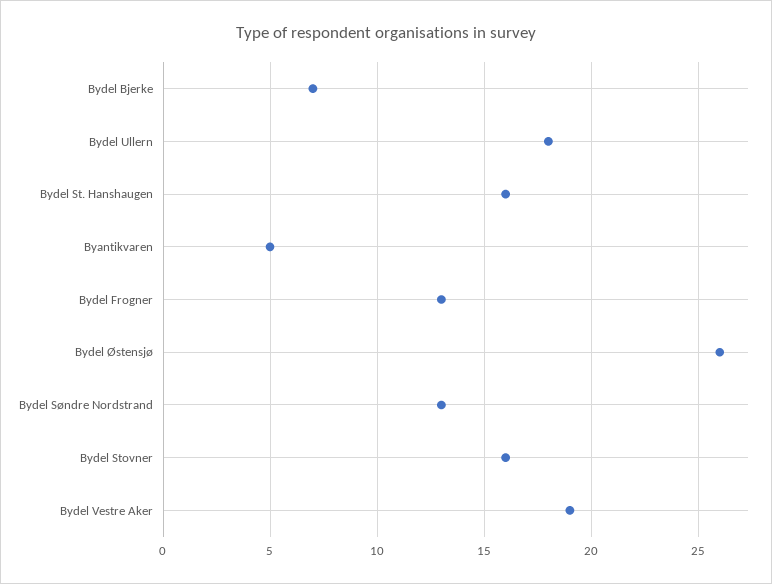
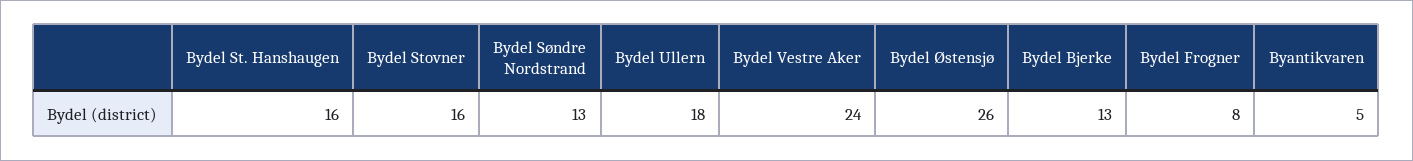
  {
-   "Bydel Bjerke": 7,
+   "Bydel Bjerke": 13,
    "Bydel Ullern": 18,
    "Bydel St. Hanshaugen": 16,
    "Byantikvaren": 5,
-   "Bydel Frogner": 13,
+   "Bydel Frogner": 8,
    "Bydel Østensjø": 26,
    "Bydel Søndre Nordstrand": 13,
    "Bydel Stovner": 16,
-   "Bydel Vestre Aker": 19
+   "Bydel Vestre Aker": 24
  }

